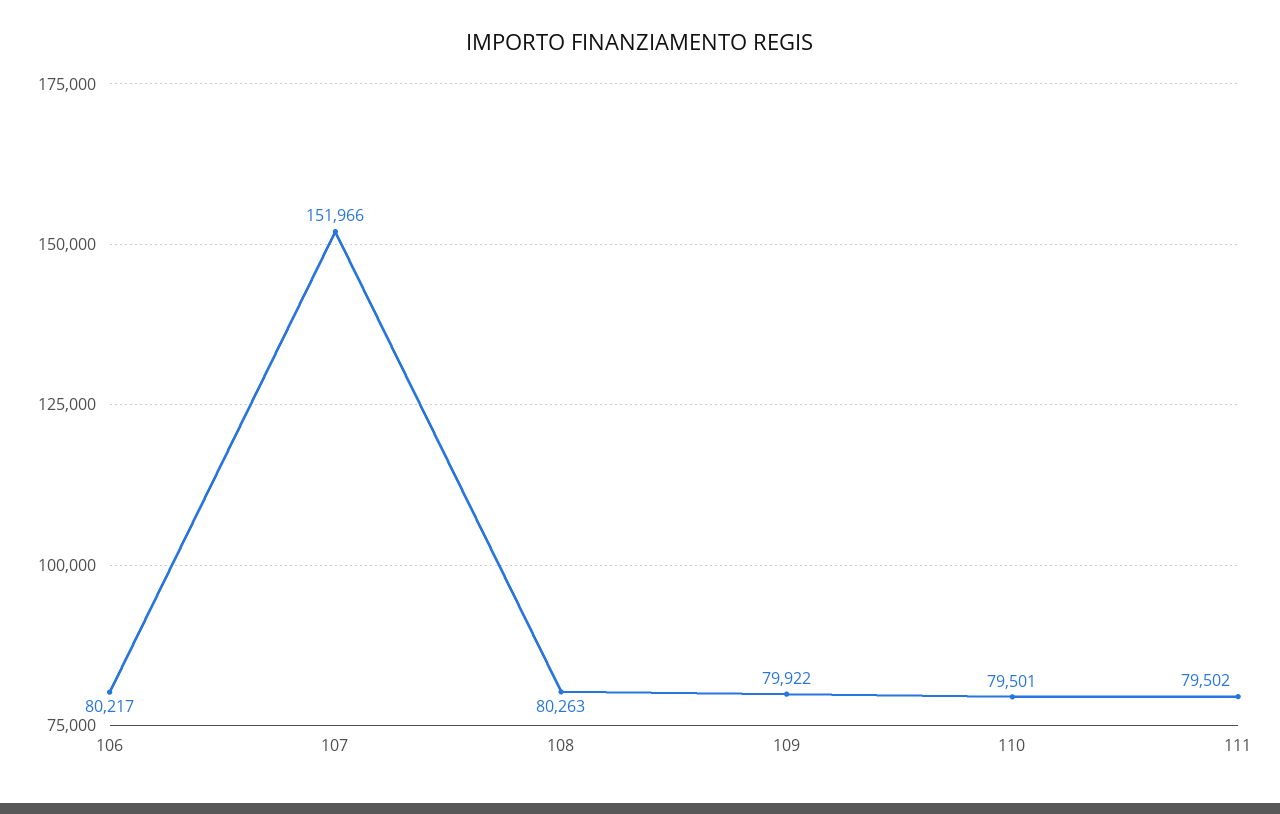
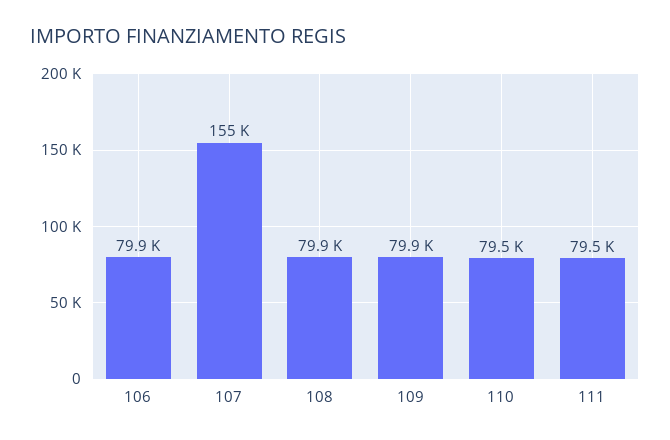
  {
-   "106": 80217,
+   "106": 79900,
-   "107": 151966,
+   "107": 155000,
-   "108": 80263,
+   "108": 79900,
    "109": 79922,
    "110": 79501,
    "111": 79502
  }

